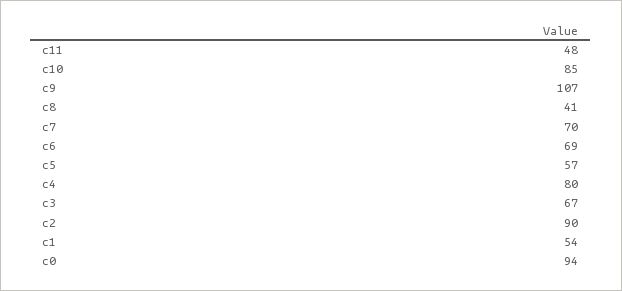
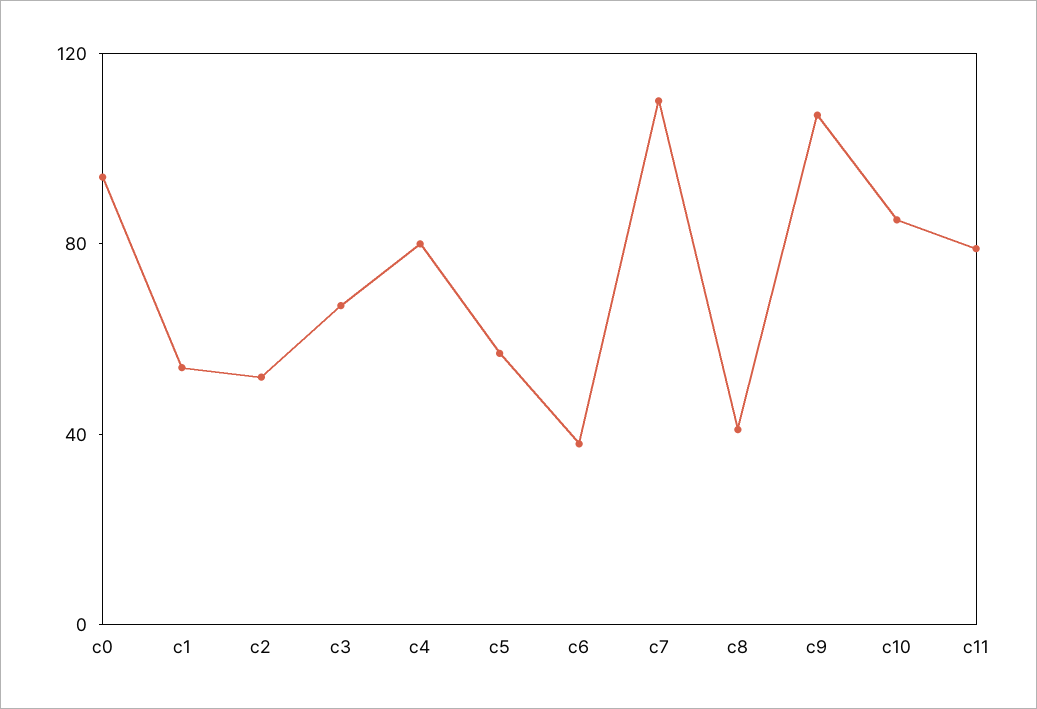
  {
-   "c11": 48,
+   "c11": 80,
    "c10": 85,
    "c9": 107,
    "c8": 41,
-   "c7": 70,
+   "c7": 110,
-   "c6": 69,
+   "c6": 40,
    "c5": 57,
    "c4": 80,
    "c3": 67,
-   "c2": 90,
+   "c2": 50,
    "c1": 54,
    "c0": 94
  }

